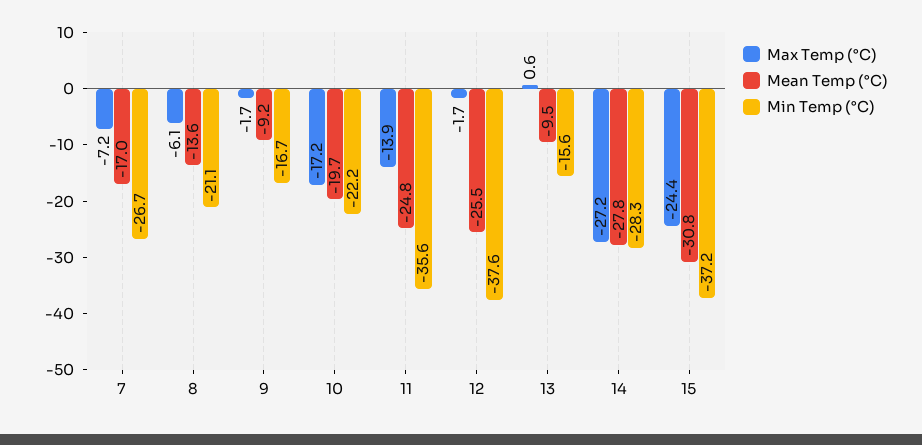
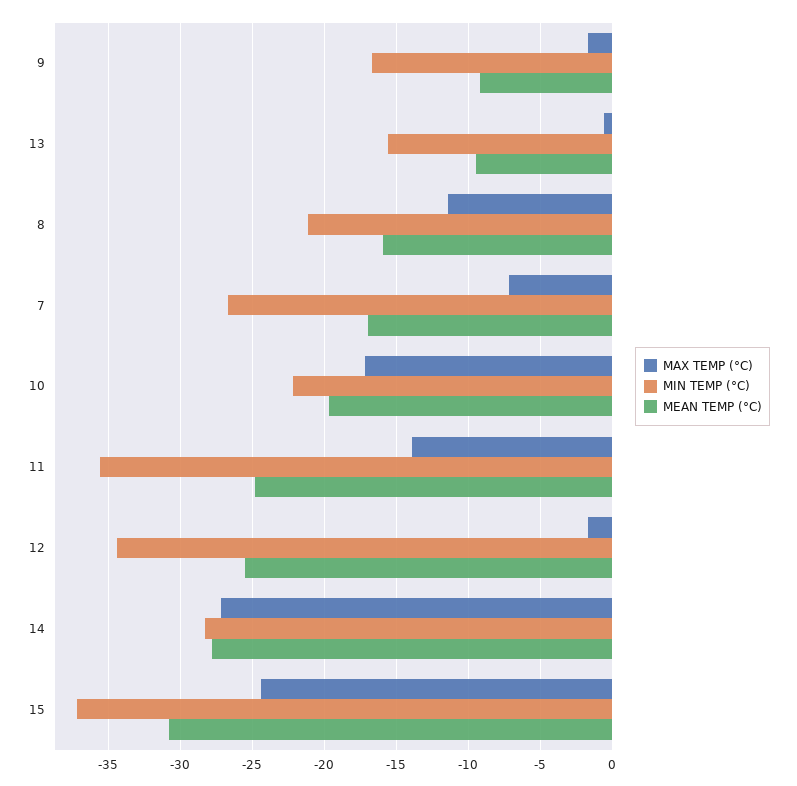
  {
    "Max Temp (°C)": {
      "7": -7.2,
-     "8": -6.1,
+     "8": -11.5,
      "9": -1.7,
      "10": -17.2,
      "11": -13.9,
      "12": -1.7,
-     "13": 0.6,
+     "13": -0.5,
      "14": -27.2,
      "15": -24.4
    },
    "Mean Temp (°C)": {
      "7": -17,
-     "8": -13.6,
+     "8": -16,
      "9": -9.2,
      "10": -19.7,
      "11": -24.8,
      "12": -25.5,
      "13": -9.5,
      "14": -27.8,
      "15": -30.8
    },
    "Min Temp (°C)": {
      "7": -26.7,
      "8": -21.1,
      "9": -16.7,
      "10": -22.2,
      "11": -35.6,
-     "12": -37.6,
+     "12": -34.5,
      "13": -15.6,
      "14": -28.3,
      "15": -37.2
    }
  }

